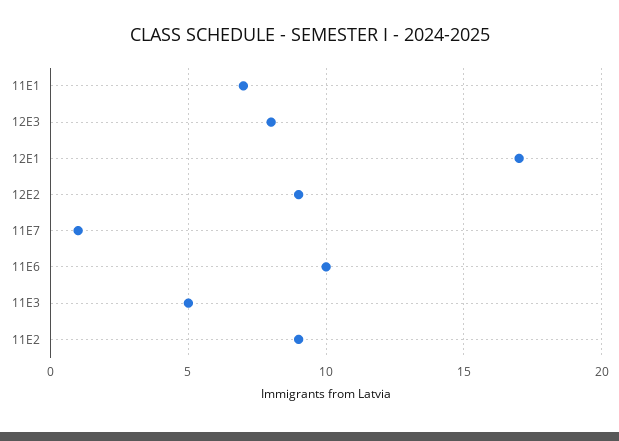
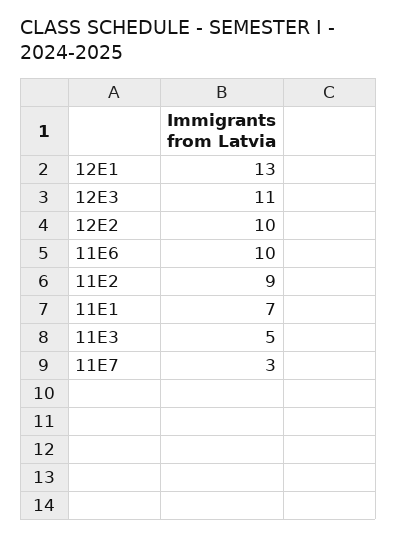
  {
    "11E1": 7,
-   "12E3": 8,
+   "12E3": 11,
-   "12E1": 17,
+   "12E1": 13,
-   "12E2": 9,
+   "12E2": 10,
-   "11E7": 1,
+   "11E7": 3,
    "11E6": 10,
    "11E3": 5,
    "11E2": 9
  }

